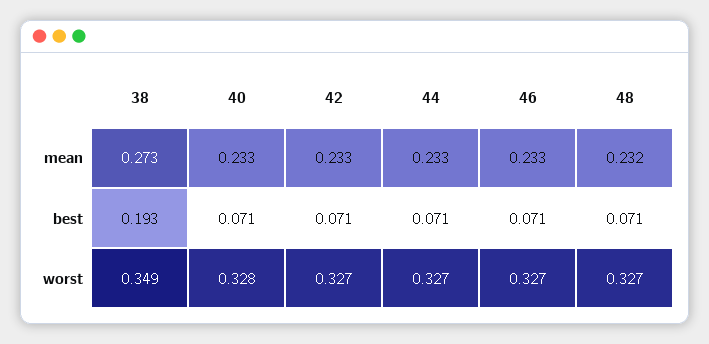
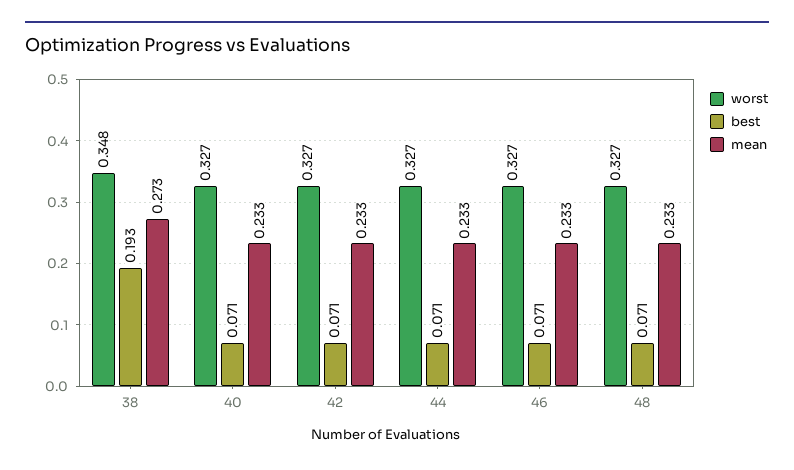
  {
    "mean": {
      "38": 0.273,
      "40": 0.233,
      "42": 0.233,
      "44": 0.233,
      "46": 0.233,
-     "48": 0.232
+     "48": 0.233
    },
    "best": {
      "38": 0.193,
      "40": 0.071,
      "42": 0.071,
      "44": 0.071,
      "46": 0.071,
      "48": 0.071
    },
    "worst": {
-     "38": 0.349,
+     "38": 0.348,
-     "40": 0.328,
+     "40": 0.327,
      "42": 0.327,
      "44": 0.327,
      "46": 0.327,
      "48": 0.327
    }
  }

